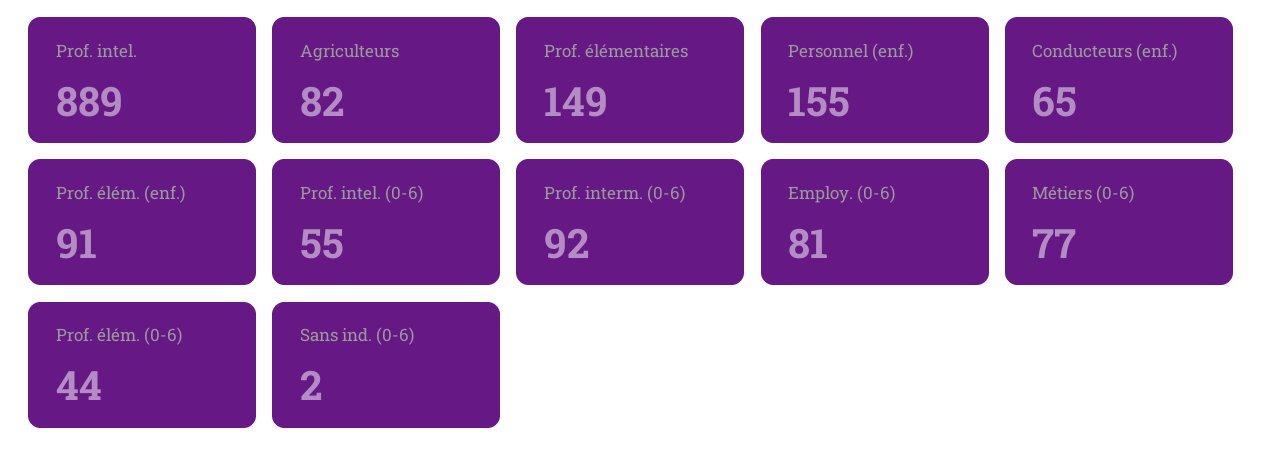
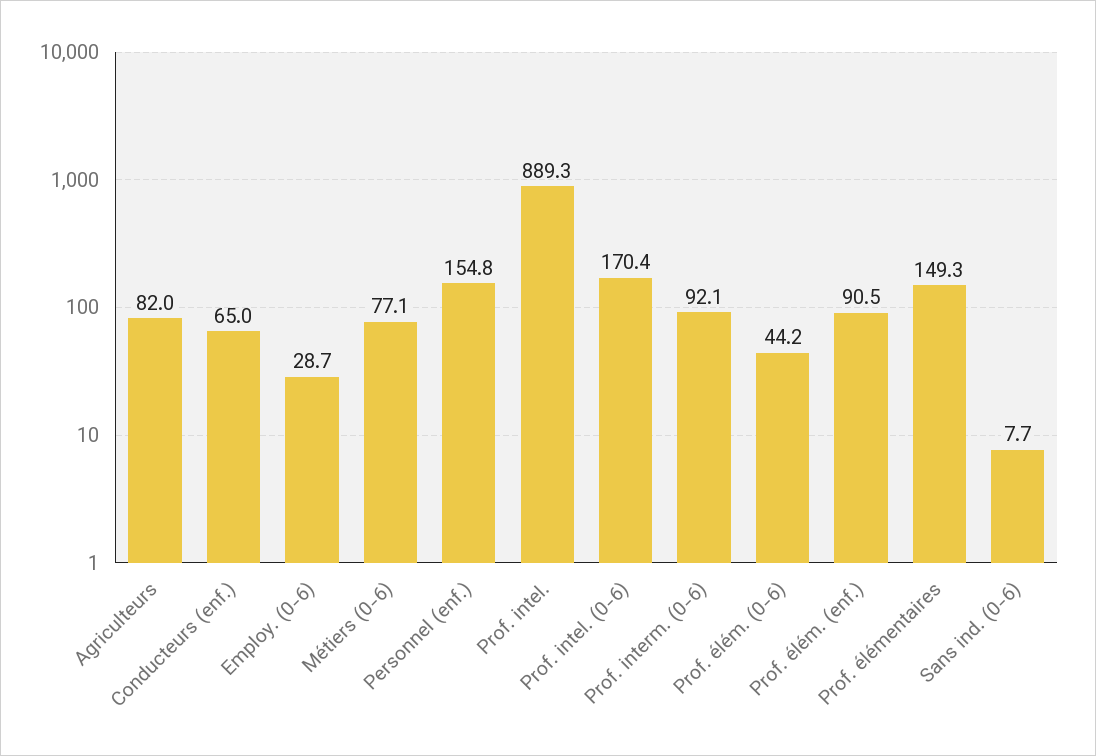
  {
    "Prof. intel.": 889.3,
    "Agriculteurs": 82,
    "Prof. élémentaires": 149.3,
    "Personnel (enf.)": 154.8,
    "Conducteurs (enf.)": 65,
    "Prof. élém. (enf.)": 90.5,
-   "Prof. intel. (0-6)": 55,
+   "Prof. intel. (0-6)": 170.4,
    "Prof. interm. (0-6)": 92.1,
-   "Employ. (0-6)": 81,
+   "Employ. (0-6)": 28.7,
    "Métiers (0-6)": 77.1,
    "Prof. élém. (0-6)": 44.2,
-   "Sans ind. (0-6)": 2
+   "Sans ind. (0-6)": 7.7
  }

